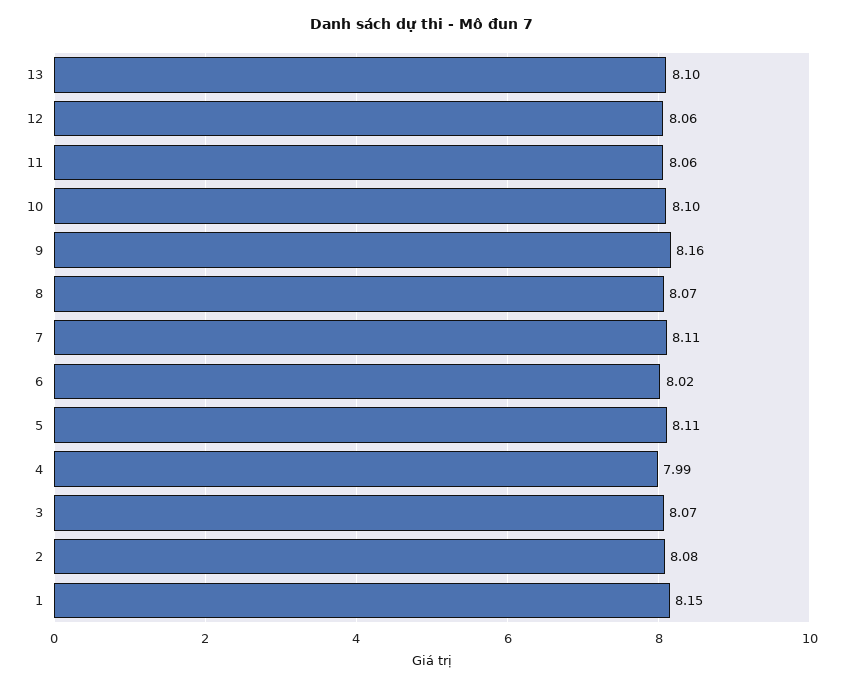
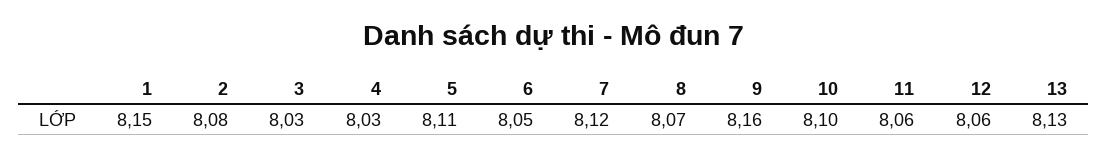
  {
-   "13": 8.1,
+   "13": 8.13,
    "12": 8.06,
    "11": 8.06,
    "10": 8.1,
    "9": 8.16,
    "8": 8.07,
-   "7": 8.11,
+   "7": 8.12,
-   "6": 8.02,
+   "6": 8.05,
    "5": 8.11,
-   "4": 7.99,
+   "4": 8.03,
-   "3": 8.07,
+   "3": 8.03,
    "2": 8.08,
    "1": 8.15
  }

